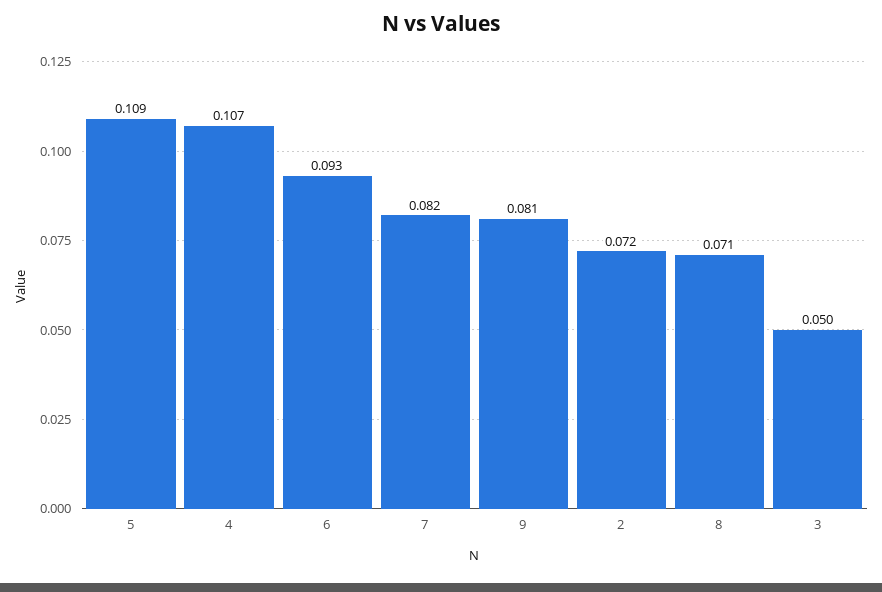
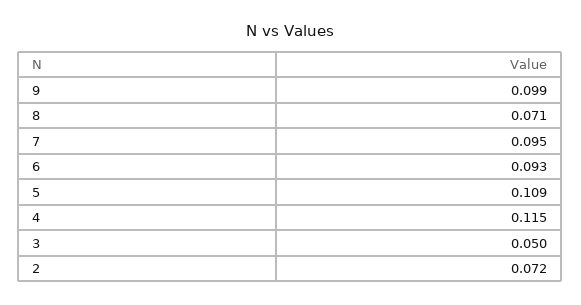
  {
    "5": 0.109,
-   "4": 0.107,
+   "4": 0.115,
    "6": 0.093,
-   "7": 0.082,
+   "7": 0.095,
-   "9": 0.081,
+   "9": 0.099,
    "2": 0.072,
    "8": 0.071,
    "3": 0.05
  }

